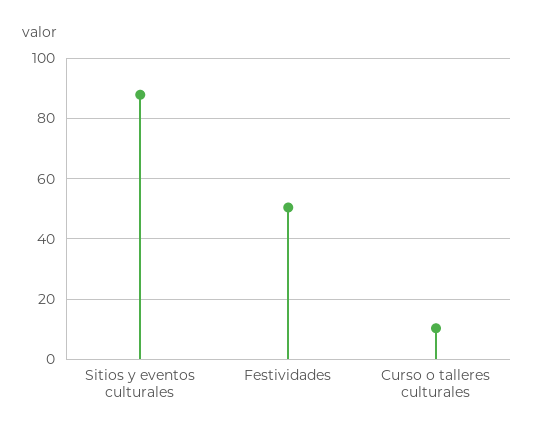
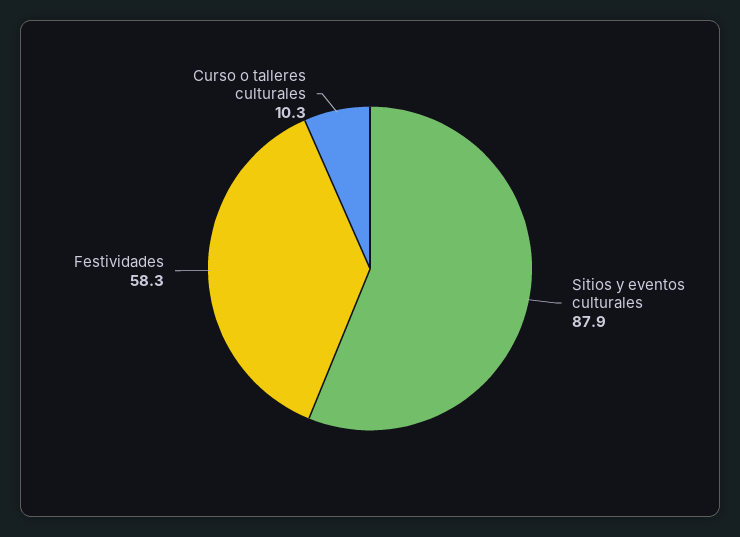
  {
    "Sitios y eventos culturales": 87.9,
-   "Festividades": 50,
+   "Festividades": 58.3,
    "Curso o talleres culturales": 10.3
  }

